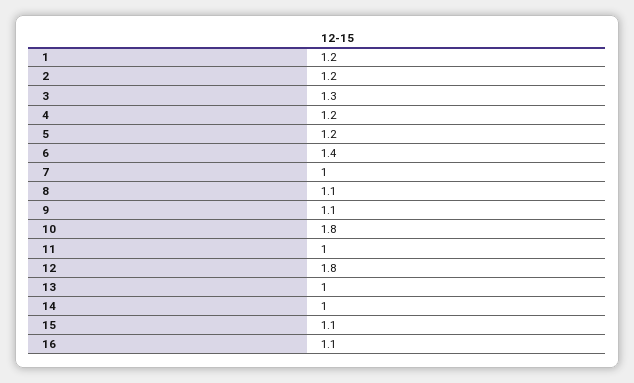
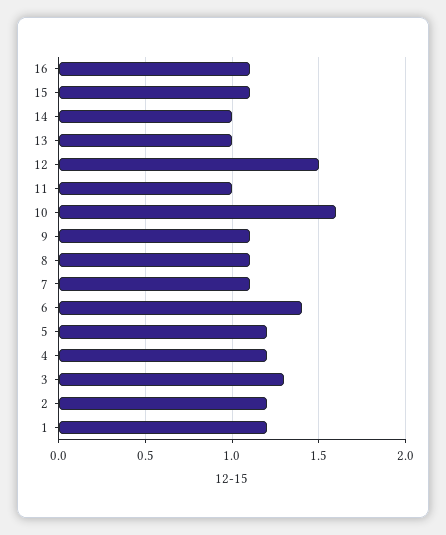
  {
    "1": 1.2,
    "2": 1.2,
    "3": 1.3,
    "4": 1.2,
    "5": 1.2,
    "6": 1.4,
-   "7": 1,
+   "7": 1.1,
    "8": 1.1,
    "9": 1.1,
-   "10": 1.8,
+   "10": 1.6,
    "11": 1,
-   "12": 1.8,
+   "12": 1.5,
    "13": 1,
    "14": 1,
    "15": 1.1,
    "16": 1.1
  }

